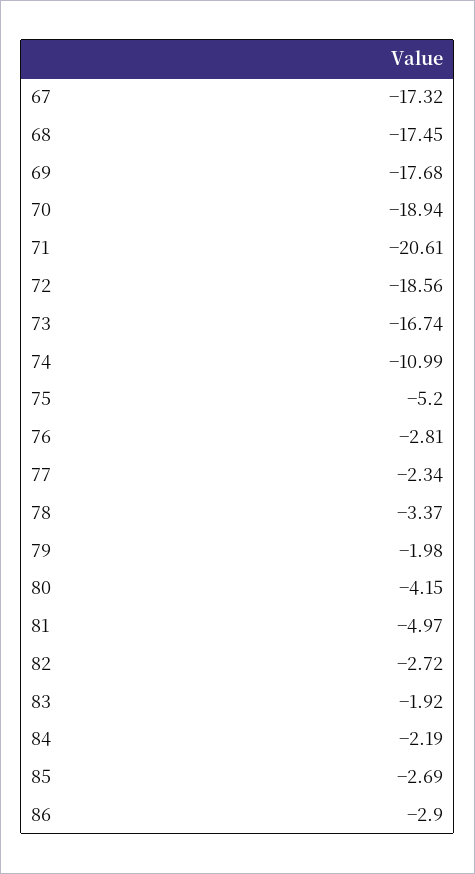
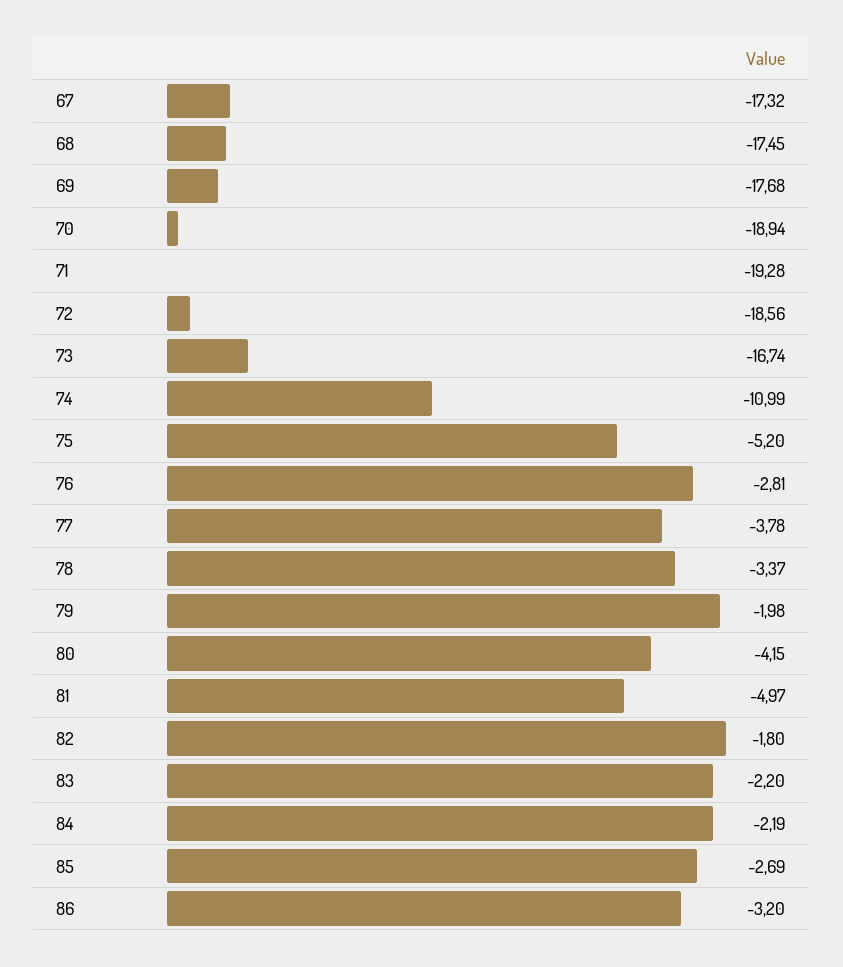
  {
    "67": -17.32,
    "68": -17.45,
    "69": -17.68,
    "70": -18.94,
-   "71": -20.61,
+   "71": -19.28,
    "72": -18.56,
    "73": -16.74,
    "74": -10.99,
    "75": -5.2,
    "76": -2.81,
-   "77": -2.34,
+   "77": -3.78,
    "78": -3.37,
    "79": -1.98,
    "80": -4.15,
    "81": -4.97,
-   "82": -2.72,
+   "82": -1.8,
-   "83": -1.92,
+   "83": -2.2,
    "84": -2.19,
    "85": -2.69,
-   "86": -2.9
+   "86": -3.2
  }

